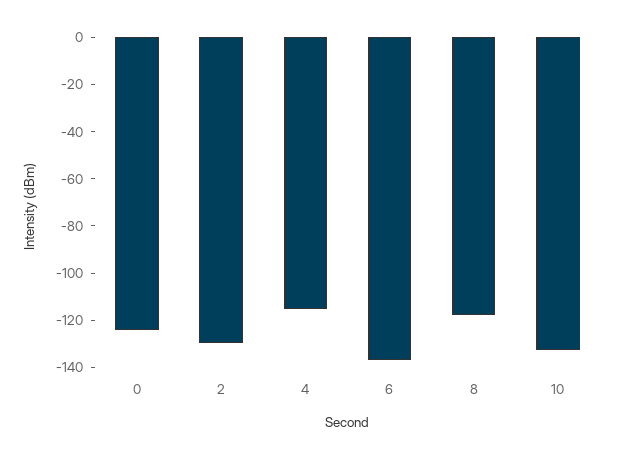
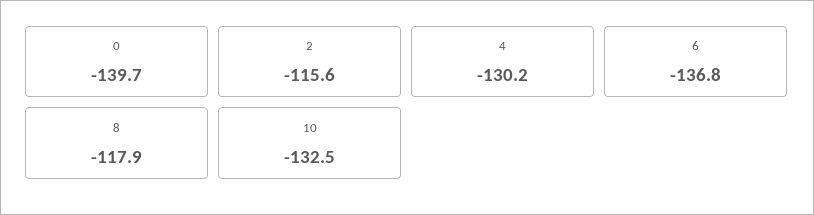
  {
-   "0": -125,
+   "0": -139.7,
-   "2": -130,
+   "2": -115.6,
-   "4": -115,
+   "4": -130.2,
    "6": -136.8,
    "8": -117.9,
    "10": -132.5
  }

